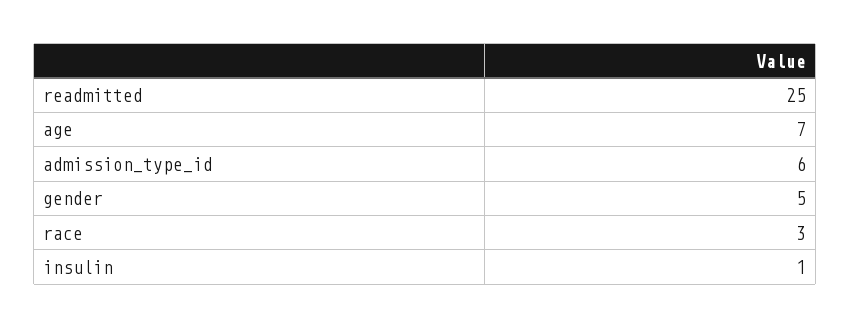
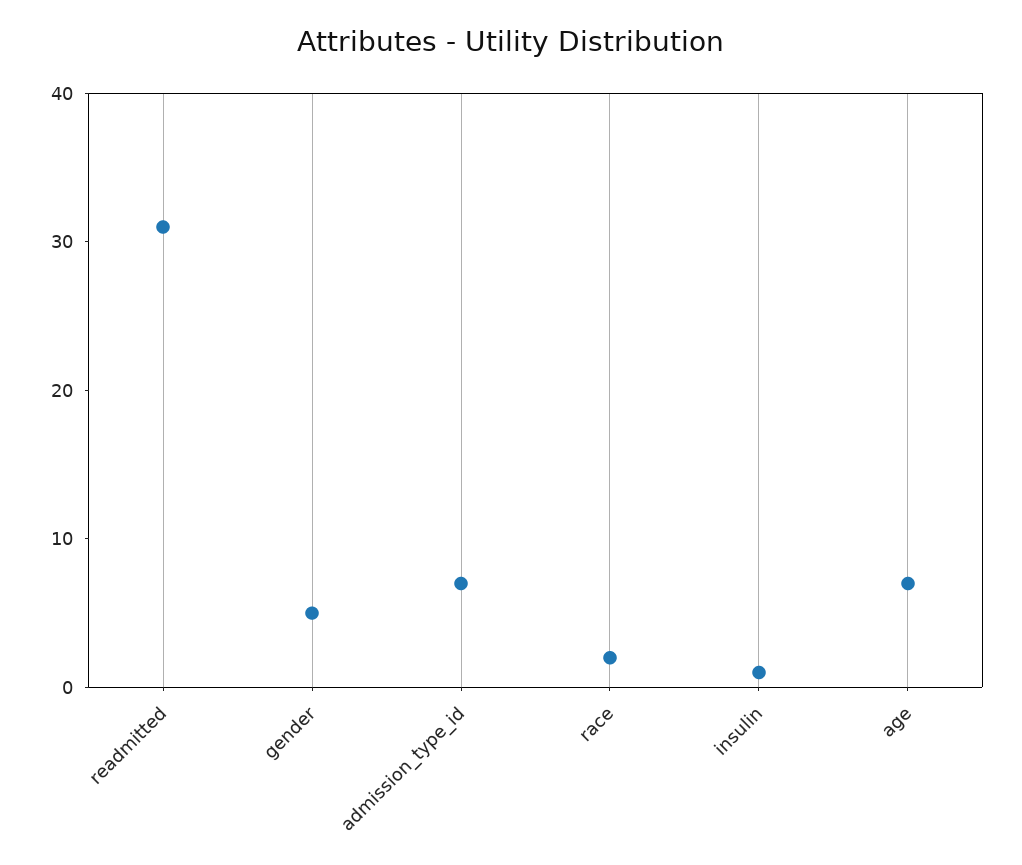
  {
-   "readmitted": 25,
+   "readmitted": 31,
    "age": 7,
-   "admission_type_id": 6,
+   "admission_type_id": 7,
    "gender": 5,
-   "race": 3,
+   "race": 2,
    "insulin": 1
  }

